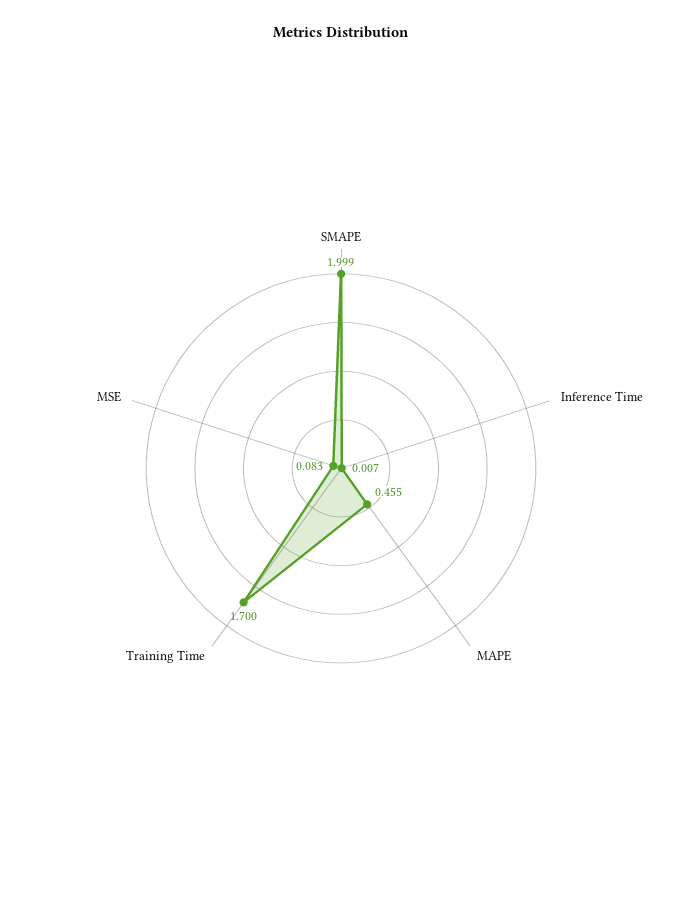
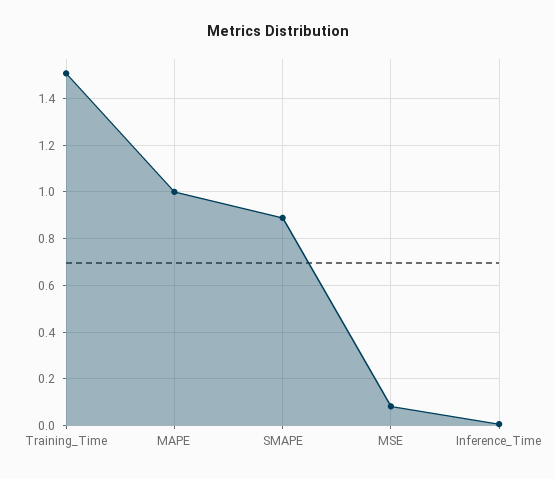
  {
-   "SMAPE": 1.999,
+   "SMAPE": 0.9,
    "Inference Time": 0.007,
-   "MAPE": 0.455,
+   "MAPE": 1,
-   "Training Time": 1.7,
+   "Training Time": 1.5,
    "MSE": 0.083
  }

